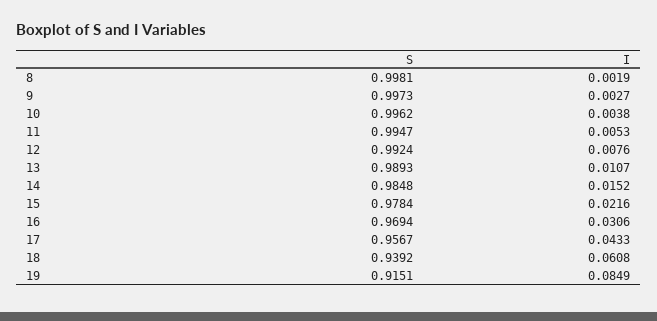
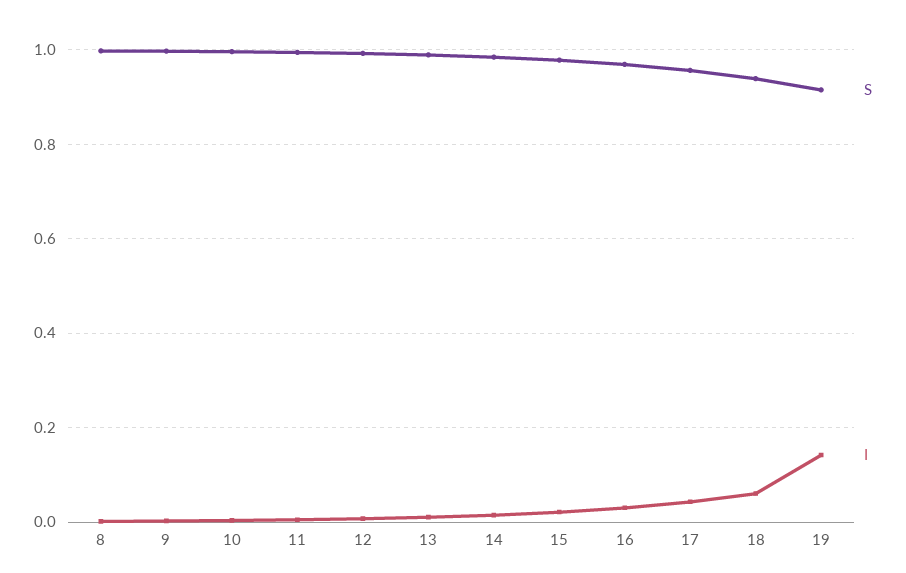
  {
    "S": {
      "8": 0.9981,
      "9": 0.9973,
      "10": 0.9962,
      "11": 0.9947,
      "12": 0.9924,
      "13": 0.9893,
      "14": 0.9848,
      "15": 0.9784,
      "16": 0.9694,
      "17": 0.9567,
      "18": 0.9392,
      "19": 0.9151
    },
    "I": {
      "8": 0.0019,
      "9": 0.0027,
      "10": 0.0038,
      "11": 0.0053,
      "12": 0.0076,
      "13": 0.0107,
      "14": 0.0152,
      "15": 0.0216,
      "16": 0.0306,
      "17": 0.0433,
      "18": 0.0608,
-     "19": 0.0849
+     "19": 0.14
    }
  }

